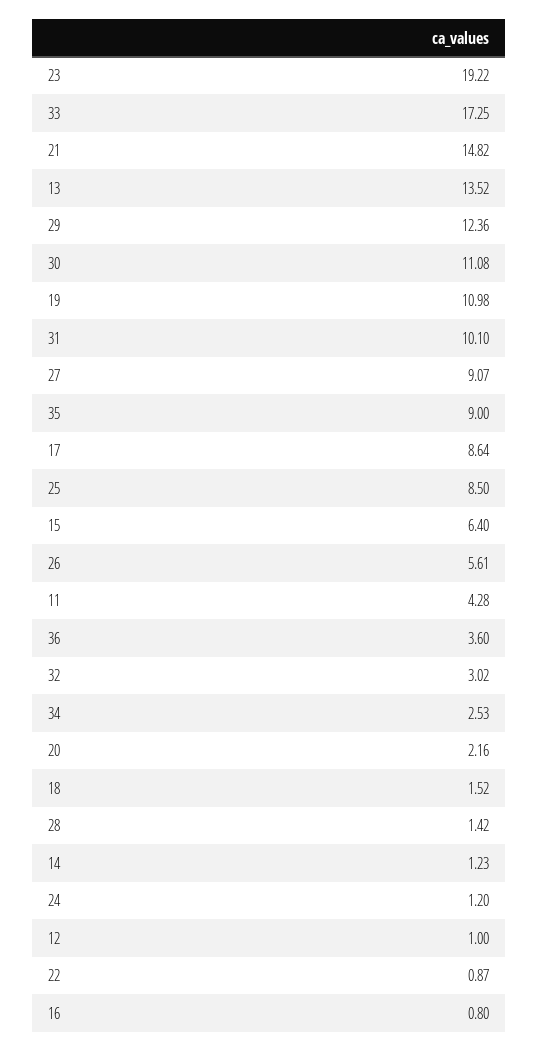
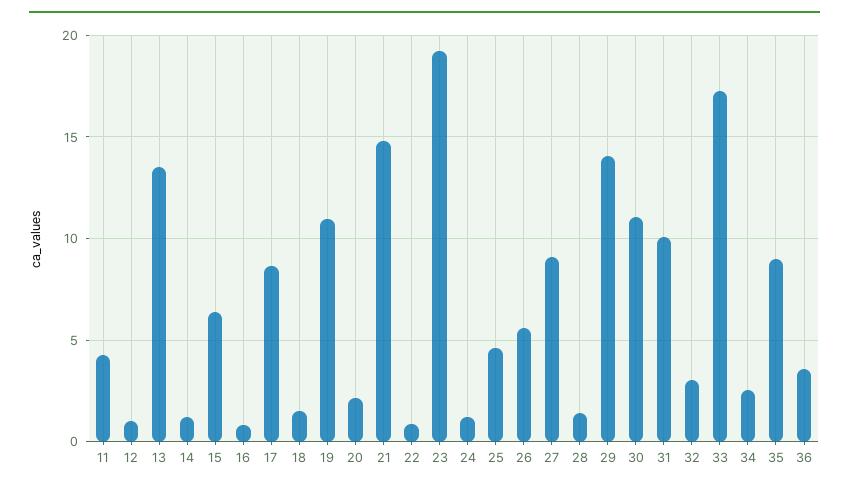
  {
    "23": 19.22,
    "33": 17.25,
    "21": 14.82,
    "13": 13.52,
-   "29": 12.36,
+   "29": 14,
    "30": 11.08,
    "19": 10.98,
    "31": 10.1,
    "27": 9.07,
    "35": 9,
    "17": 8.64,
-   "25": 8.5,
+   "25": 4.5,
    "15": 6.4,
    "26": 5.61,
    "11": 4.28,
    "36": 3.6,
    "32": 3.02,
    "34": 2.53,
    "20": 2.16,
    "18": 1.52,
    "28": 1.42,
    "14": 1.23,
    "24": 1.2,
    "12": 1,
    "22": 0.87,
    "16": 0.8
  }

